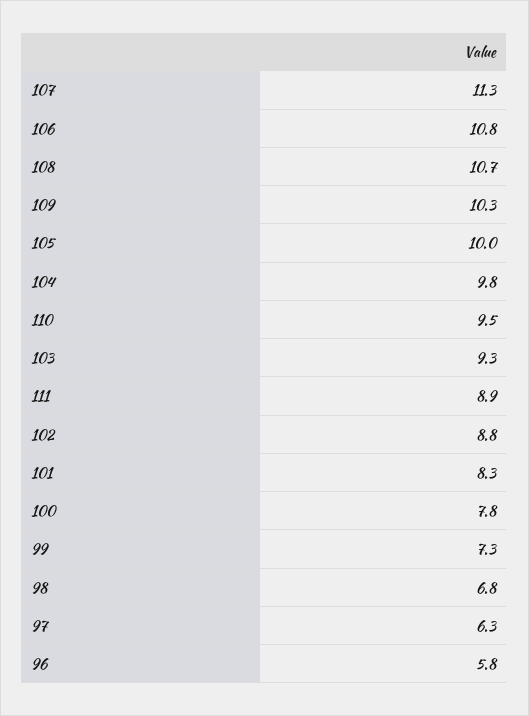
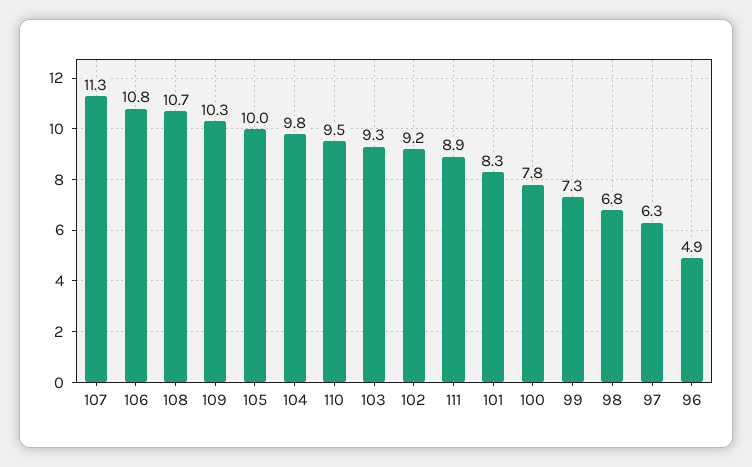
  {
    "107": 11.3,
    "106": 10.8,
    "108": 10.7,
    "109": 10.3,
    "105": 10,
    "104": 9.8,
    "110": 9.5,
    "103": 9.3,
    "111": 8.9,
-   "102": 8.8,
+   "102": 9.2,
    "101": 8.3,
    "100": 7.8,
    "99": 7.3,
    "98": 6.8,
    "97": 6.3,
-   "96": 5.8
+   "96": 4.9
  }

